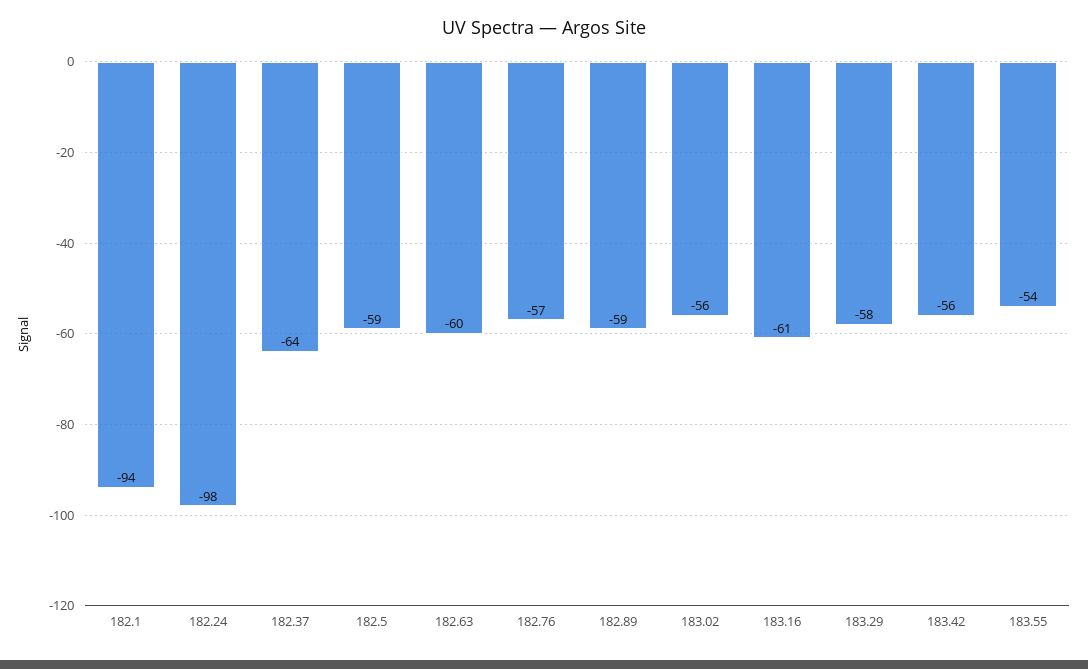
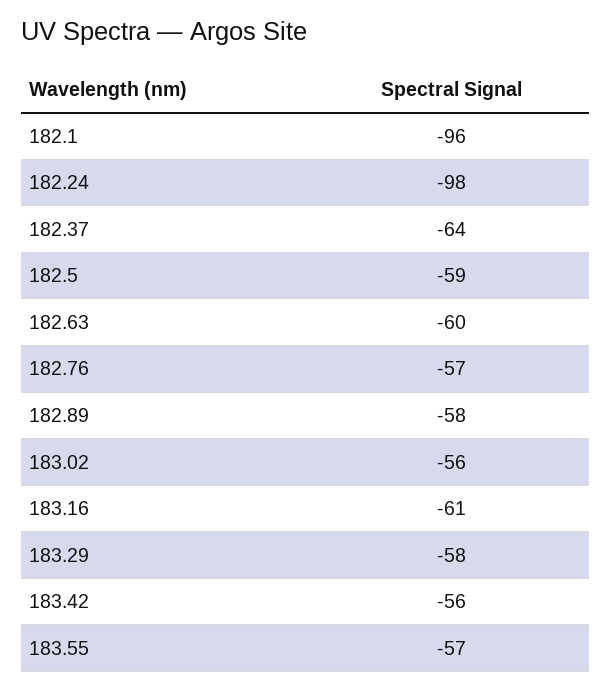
  {
-   "182.1": -94,
+   "182.1": -96,
    "182.24": -98,
    "182.37": -64,
    "182.5": -59,
    "182.63": -60,
    "182.76": -57,
-   "182.89": -59,
+   "182.89": -58,
    "183.02": -56,
    "183.16": -61,
    "183.29": -58,
    "183.42": -56,
-   "183.55": -54
+   "183.55": -57
  }

